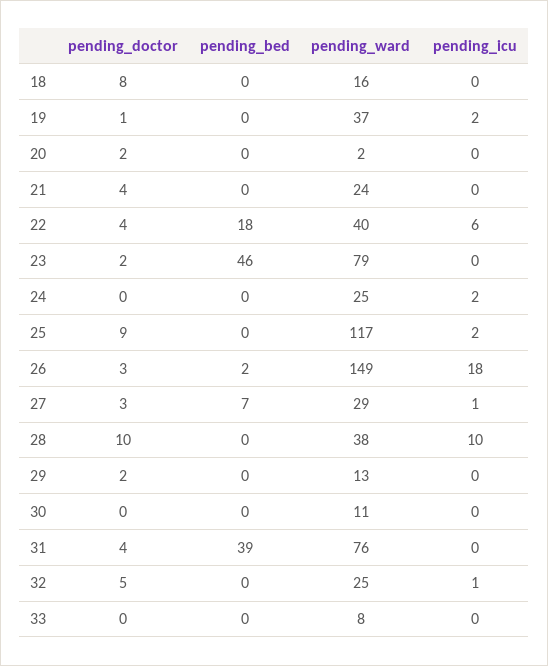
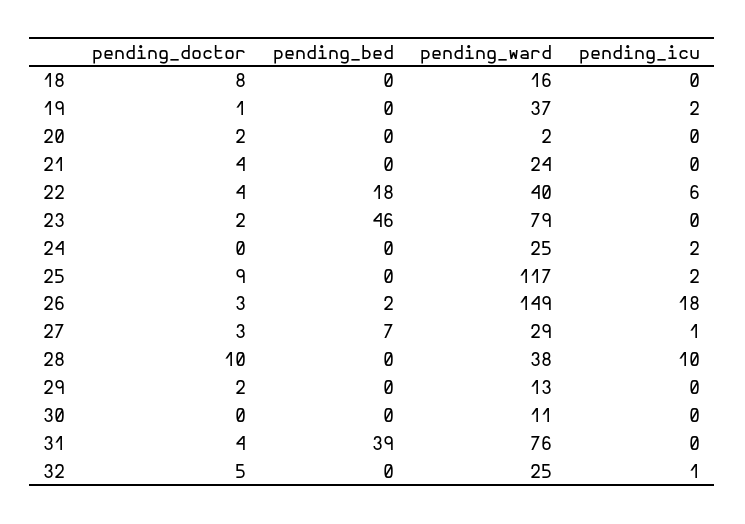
  {
    "pending_doctor": {
      "18": 8,
      "19": 1,
      "20": 2,
      "21": 4,
      "22": 4,
      "23": 2,
      "24": 0,
      "25": 9,
      "26": 3,
      "27": 3,
      "28": 10,
      "29": 2,
      "30": 0,
      "31": 4,
-     "32": 5,
+     "32": 5
-     "33": 0
    },
    "pending_bed": {
      "18": 0,
      "19": 0,
      "20": 0,
      "21": 0,
      "22": 18,
      "23": 46,
      "24": 0,
      "25": 0,
      "26": 2,
      "27": 7,
      "28": 0,
      "29": 0,
      "30": 0,
      "31": 39,
-     "32": 0,
+     "32": 0
-     "33": 0
    },
    "pending_ward": {
      "18": 16,
      "19": 37,
      "20": 2,
      "21": 24,
      "22": 40,
      "23": 79,
      "24": 25,
      "25": 117,
      "26": 149,
      "27": 29,
      "28": 38,
      "29": 13,
      "30": 11,
      "31": 76,
-     "32": 25,
+     "32": 25
-     "33": 8
    },
    "pending_icu": {
      "18": 0,
      "19": 2,
      "20": 0,
      "21": 0,
      "22": 6,
      "23": 0,
      "24": 2,
      "25": 2,
      "26": 18,
      "27": 1,
      "28": 10,
      "29": 0,
      "30": 0,
      "31": 0,
-     "32": 1,
+     "32": 1
-     "33": 0
    }
  }

